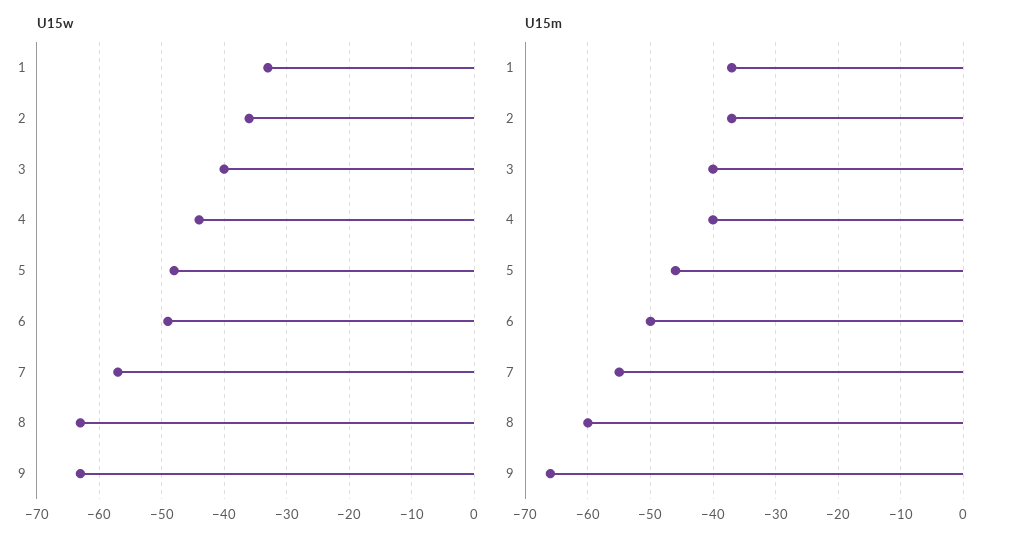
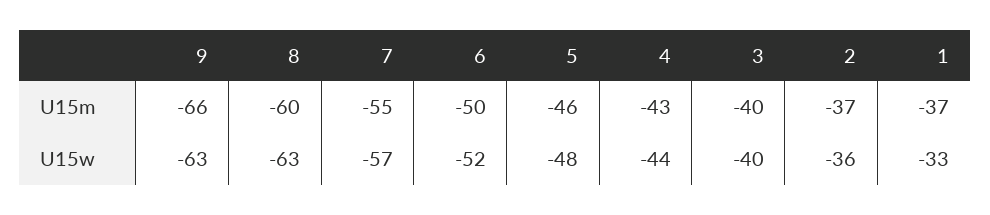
  {
    "U15w": {
      "1": -33,
      "2": -36,
      "3": -40,
      "4": -44,
      "5": -48,
-     "6": -49,
+     "6": -52,
      "7": -57,
      "8": -63,
      "9": -63
    },
    "U15m": {
      "1": -37,
      "2": -37,
      "3": -40,
-     "4": -40,
+     "4": -43,
      "5": -46,
      "6": -50,
      "7": -55,
      "8": -60,
      "9": -66
    }
  }

